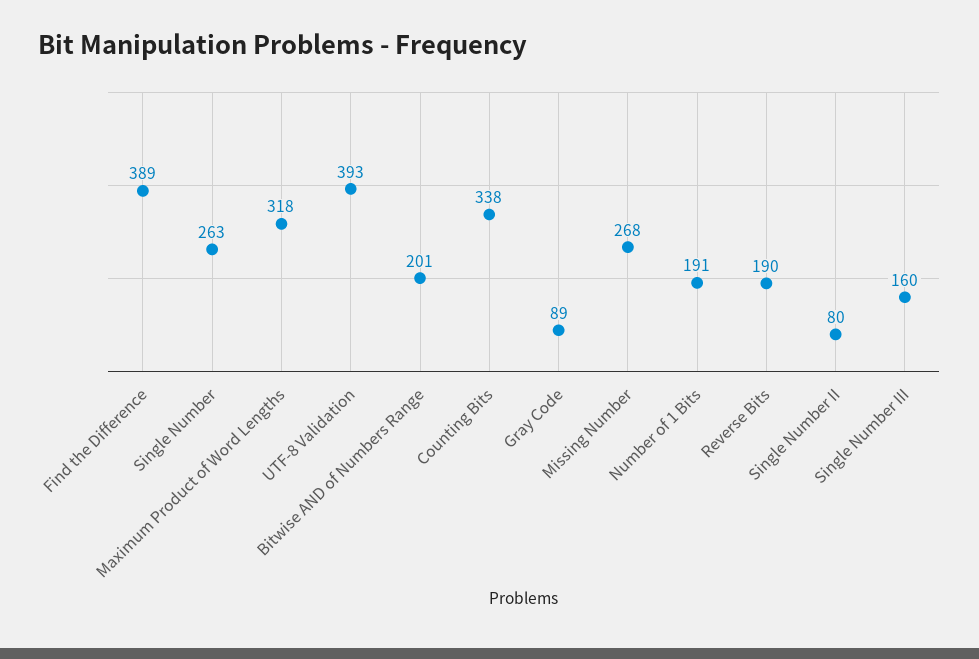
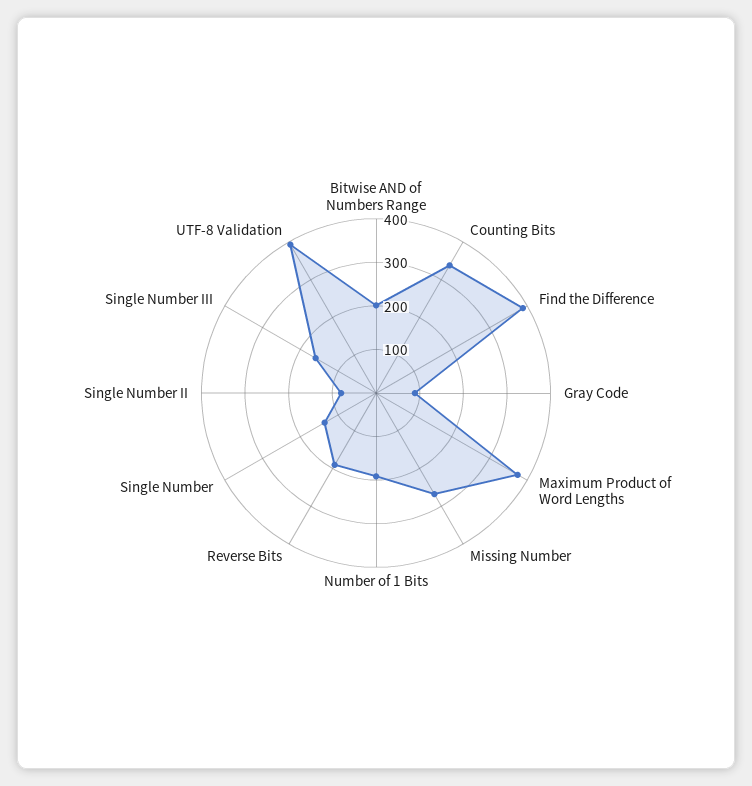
  {
    "Find the Difference": 389,
-   "Single Number": 263,
+   "Single Number": 140,
-   "Maximum Product of Word Lengths": 318,
+   "Maximum Product of Word Lengths": 380,
    "UTF-8 Validation": 393,
    "Bitwise AND of Numbers Range": 201,
    "Counting Bits": 338,
    "Gray Code": 89,
    "Missing Number": 268,
    "Number of 1 Bits": 191,
    "Reverse Bits": 190,
    "Single Number II": 80,
    "Single Number III": 160
  }

